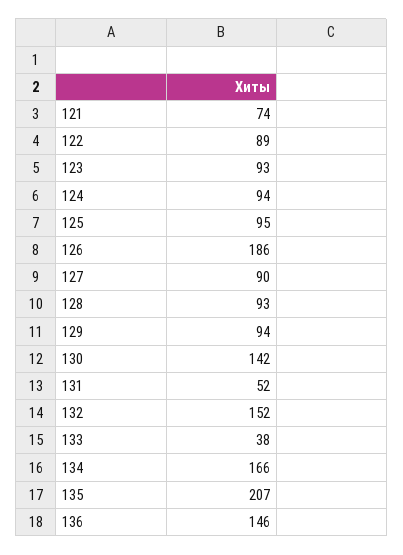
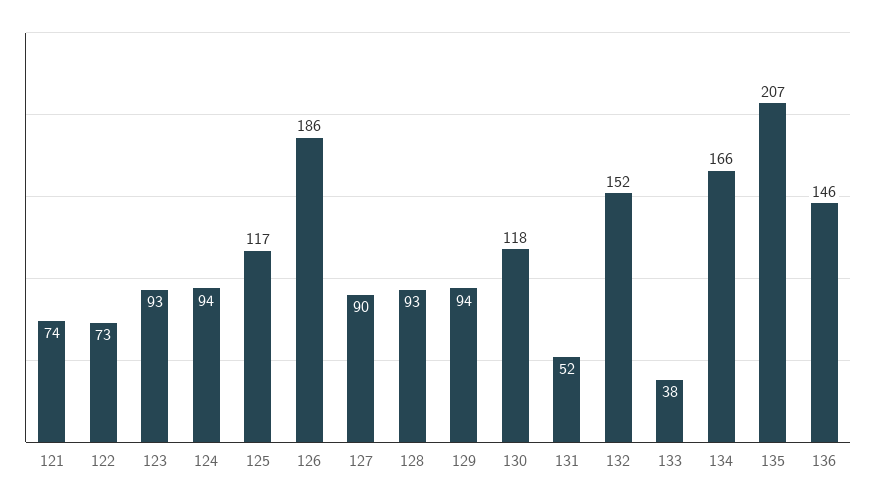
  {
    "121": 74,
-   "122": 89,
+   "122": 73,
    "123": 93,
    "124": 94,
-   "125": 95,
+   "125": 117,
    "126": 186,
    "127": 90,
    "128": 93,
    "129": 94,
-   "130": 142,
+   "130": 118,
    "131": 52,
    "132": 152,
    "133": 38,
    "134": 166,
    "135": 207,
    "136": 146
  }

